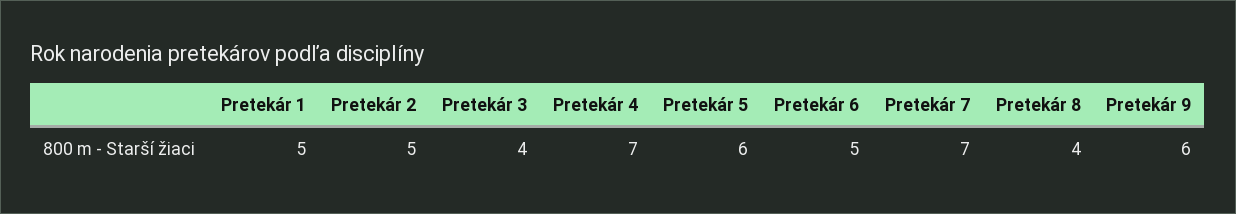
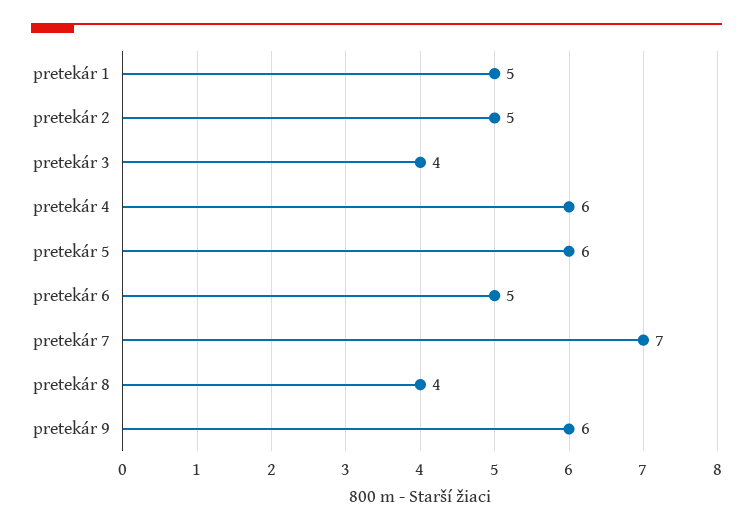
  {
    "Pretekár 1": 5,
    "Pretekár 2": 5,
    "Pretekár 3": 4,
-   "Pretekár 4": 7,
+   "Pretekár 4": 6,
    "Pretekár 5": 6,
    "Pretekár 6": 5,
    "Pretekár 7": 7,
    "Pretekár 8": 4,
    "Pretekár 9": 6
  }

